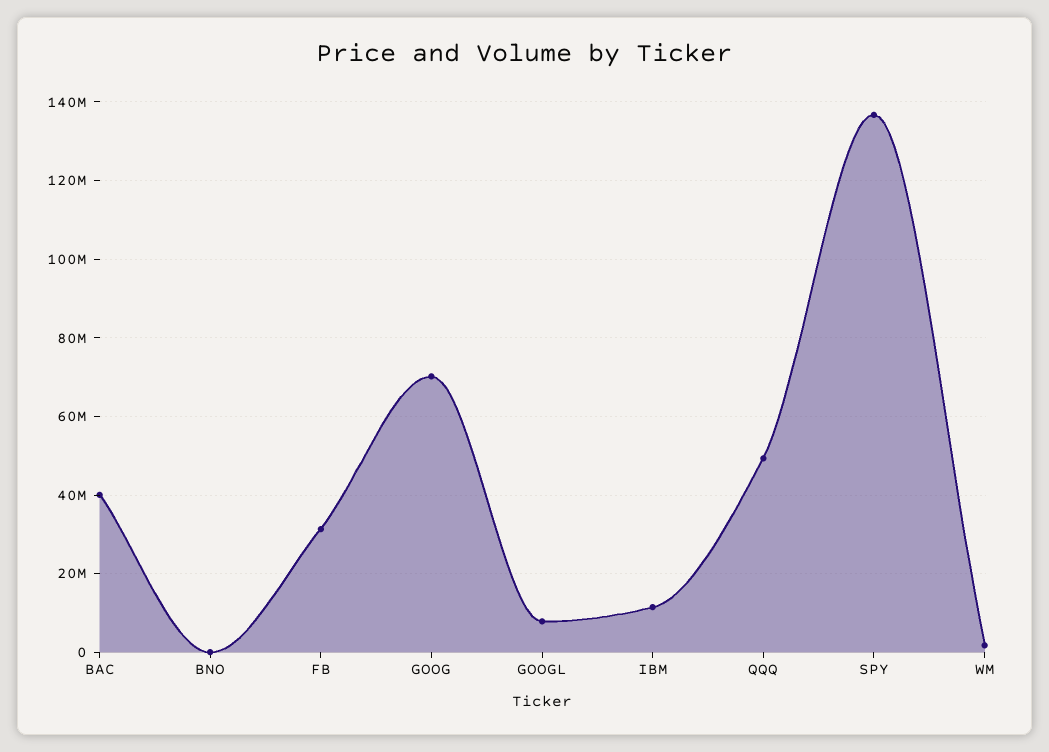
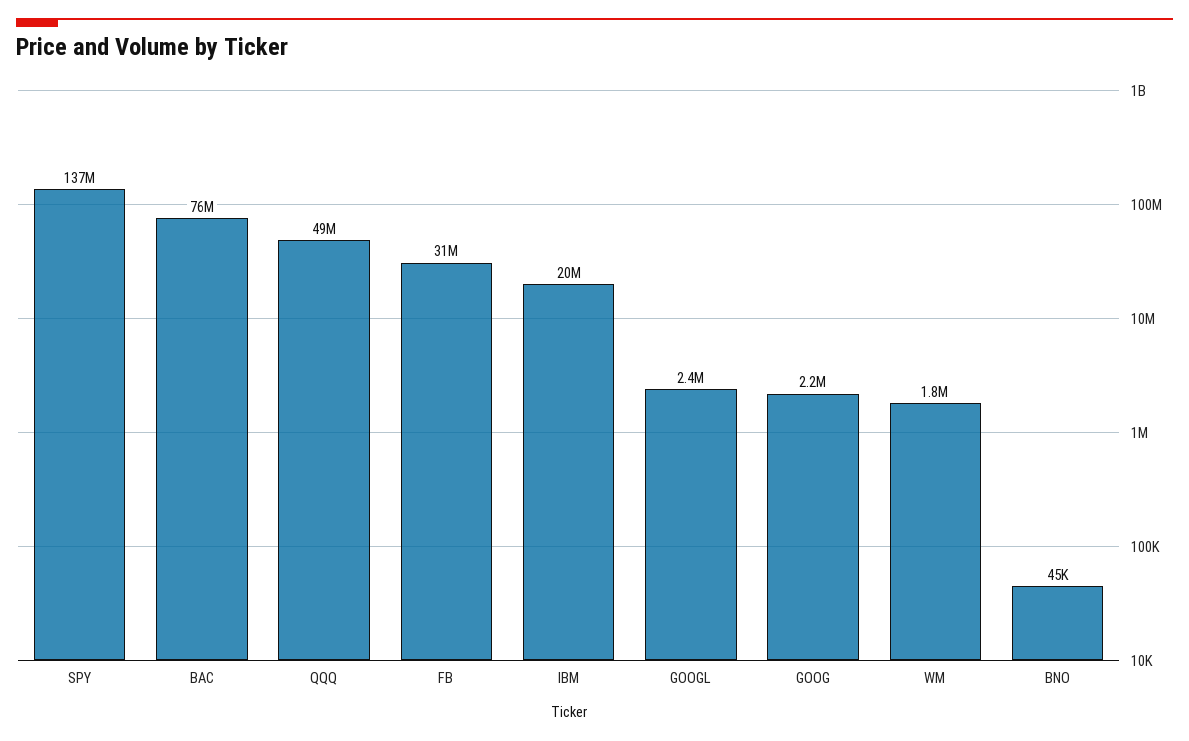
  {
-   "BAC": 40000000,
+   "BAC": 76000000,
    "BNO": 45000,
    "FB": 31000000,
-   "GOOG": 70000000,
+   "GOOG": 2200000,
-   "GOOGL": 8000000,
+   "GOOGL": 2400000,
-   "IBM": 12000000,
+   "IBM": 20000000,
    "QQQ": 49000000,
    "SPY": 137000000,
    "WM": 1800000
  }

